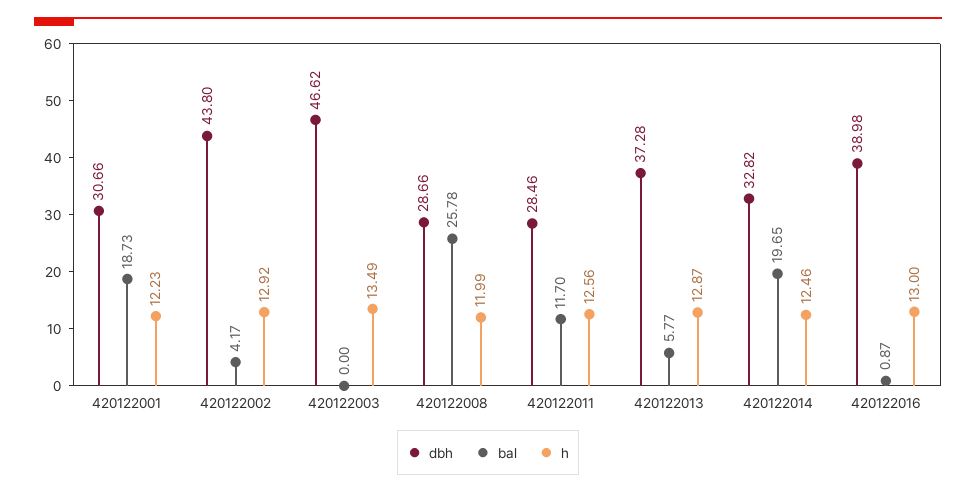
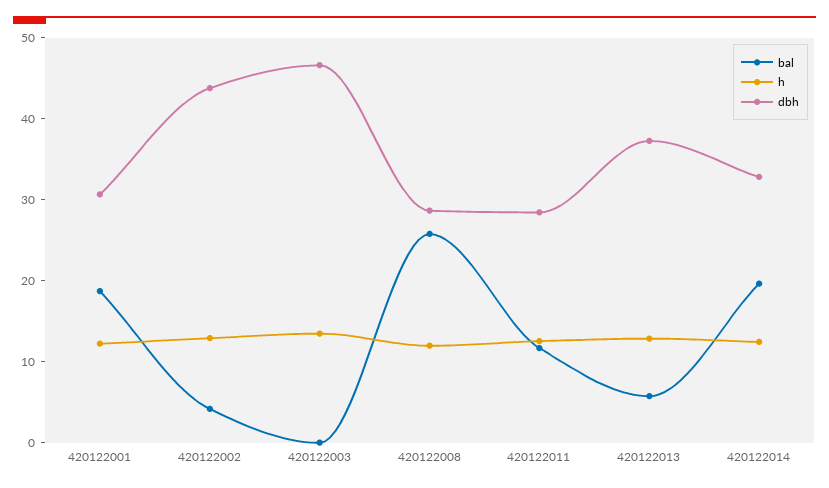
  {
    "dbh": {
      "420122001": 30.66,
      "420122002": 43.8,
      "420122003": 46.62,
      "420122008": 28.66,
      "420122011": 28.46,
      "420122013": 37.28,
-     "420122014": 32.82,
+     "420122014": 32.82
-     "420122016": 38.98
    },
    "bal": {
      "420122001": 18.73,
      "420122002": 4.17,
      "420122003": 0,
      "420122008": 25.78,
      "420122011": 11.7,
      "420122013": 5.77,
-     "420122014": 19.65,
+     "420122014": 19.65
-     "420122016": 0.87
    },
    "h": {
      "420122001": 12.23,
      "420122002": 12.92,
      "420122003": 13.49,
      "420122008": 11.99,
      "420122011": 12.56,
      "420122013": 12.87,
-     "420122014": 12.46,
+     "420122014": 12.46
-     "420122016": 13
    }
  }

